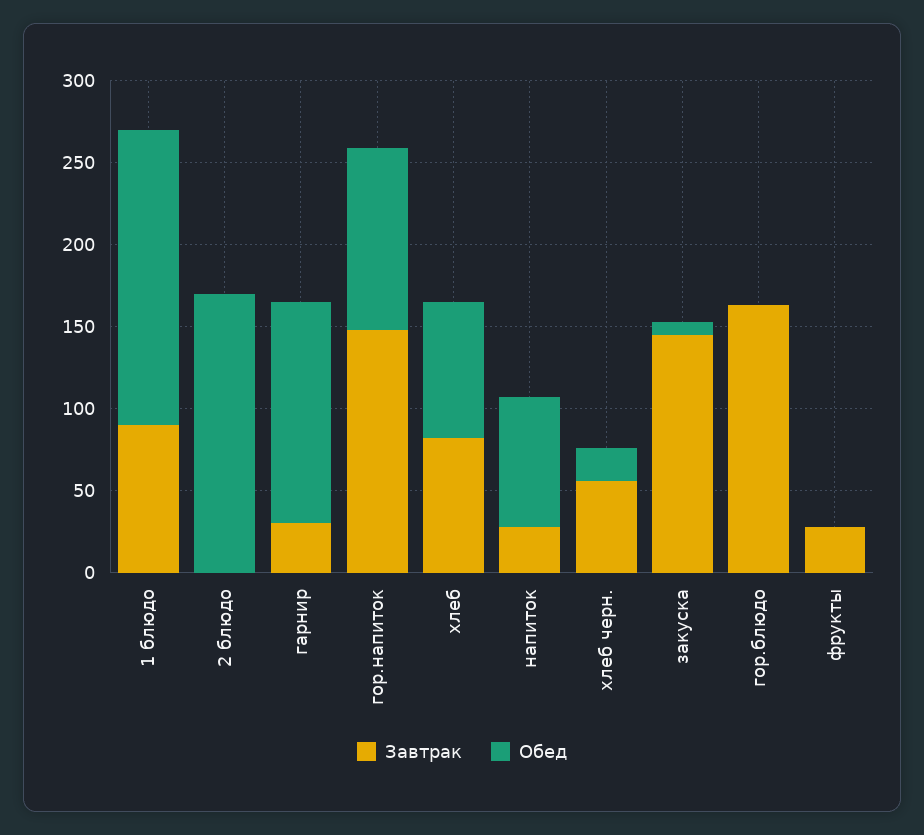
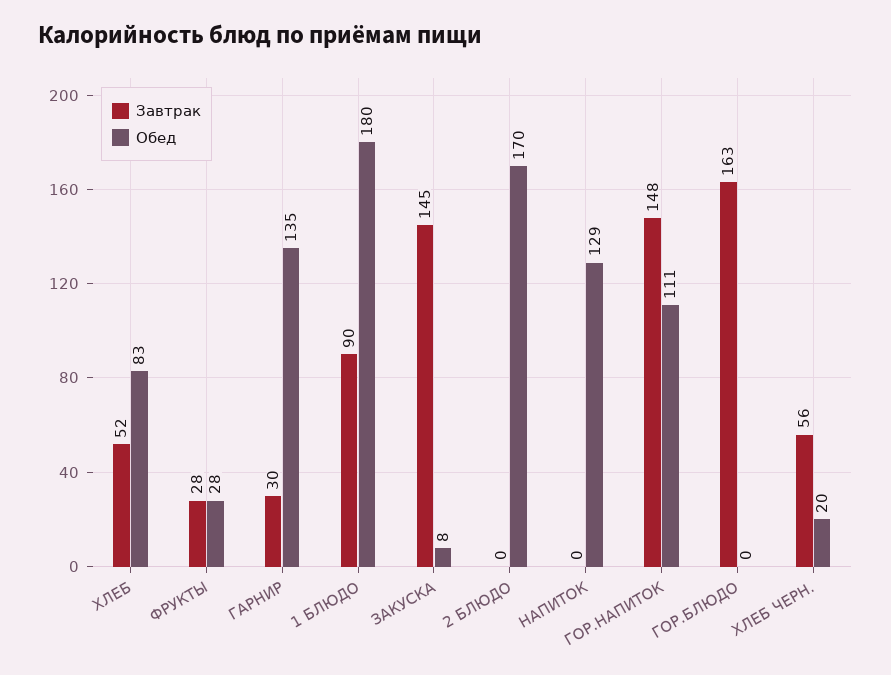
  {
    "Завтрак": {
      "1 блюдо": 90,
      "2 блюдо": 0,
      "гарнир": 30,
      "гор.напиток": 148,
-     "хлеб": 80,
+     "хлеб": 52,
-     "напиток": 30,
+     "напиток": 0,
      "хлеб черн.": 56,
      "закуска": 145,
      "гор.блюдо": 163,
      "фрукты": 28
    },
    "Обед": {
      "1 блюдо": 180,
      "2 блюдо": 170,
      "гарнир": 135,
      "гор.напиток": 111,
      "хлеб": 83,
-     "напиток": 80,
+     "напиток": 129,
      "хлеб черн.": 20,
      "закуска": 8,
      "гор.блюдо": 0,
-     "фрукты": 0
+     "фрукты": 28
    }
  }

